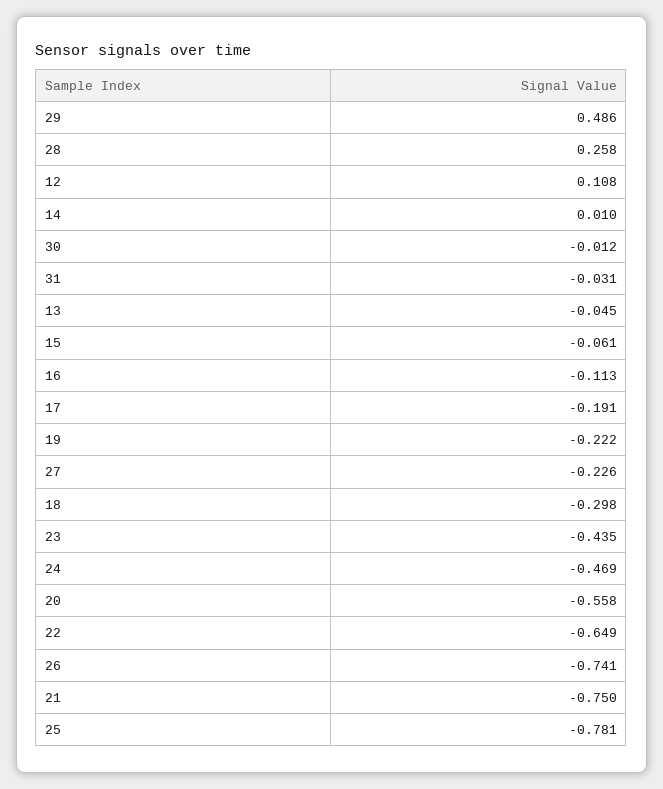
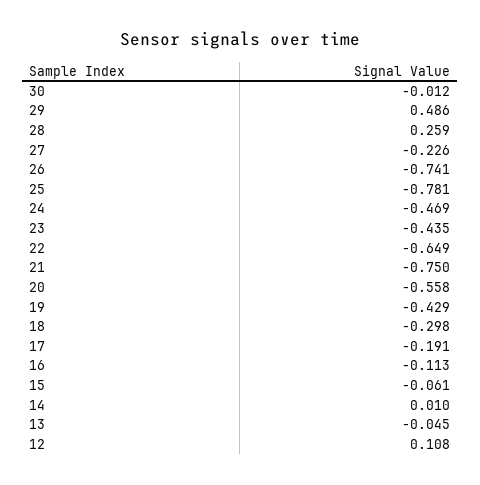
  {
    "29": 0.486,
-   "28": 0.258,
+   "28": 0.259,
    "12": 0.108,
    "14": 0.01,
    "30": -0.012,
-   "31": -0.031,
    "13": -0.045,
    "15": -0.061,
    "16": -0.113,
    "17": -0.191,
-   "19": -0.222,
+   "19": -0.429,
    "27": -0.226,
    "18": -0.298,
    "23": -0.435,
    "24": -0.469,
    "20": -0.558,
    "22": -0.649,
    "26": -0.741,
    "21": -0.75,
    "25": -0.781
  }

